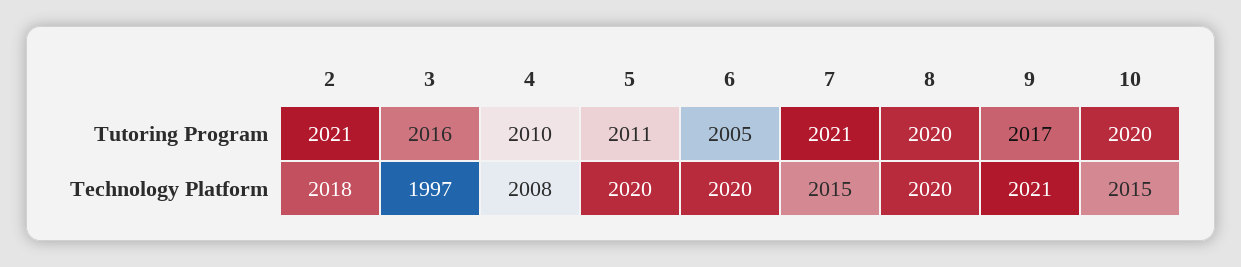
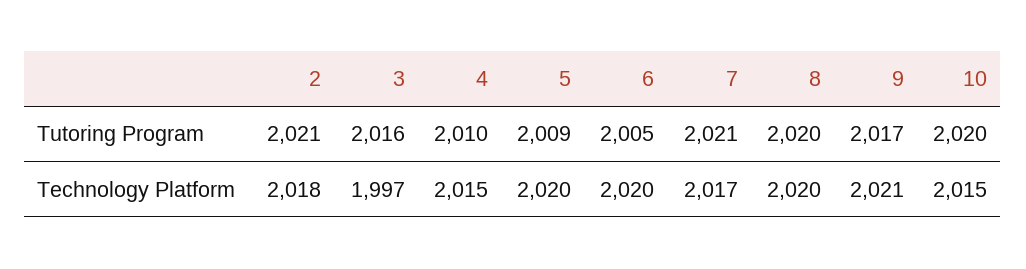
  {
    "2": {
      "Tutoring Program": 2021,
      "Technology Platform": 2018
    },
    "3": {
      "Tutoring Program": 2016,
      "Technology Platform": 1997
    },
    "4": {
      "Tutoring Program": 2010,
-     "Technology Platform": 2008
+     "Technology Platform": 2015
    },
    "5": {
-     "Tutoring Program": 2011,
+     "Tutoring Program": 2009,
      "Technology Platform": 2020
    },
    "6": {
      "Tutoring Program": 2005,
      "Technology Platform": 2020
    },
    "7": {
      "Tutoring Program": 2021,
-     "Technology Platform": 2015
+     "Technology Platform": 2017
    },
    "8": {
      "Tutoring Program": 2020,
      "Technology Platform": 2020
    },
    "9": {
      "Tutoring Program": 2017,
      "Technology Platform": 2021
    },
    "10": {
      "Tutoring Program": 2020,
      "Technology Platform": 2015
    }
  }

